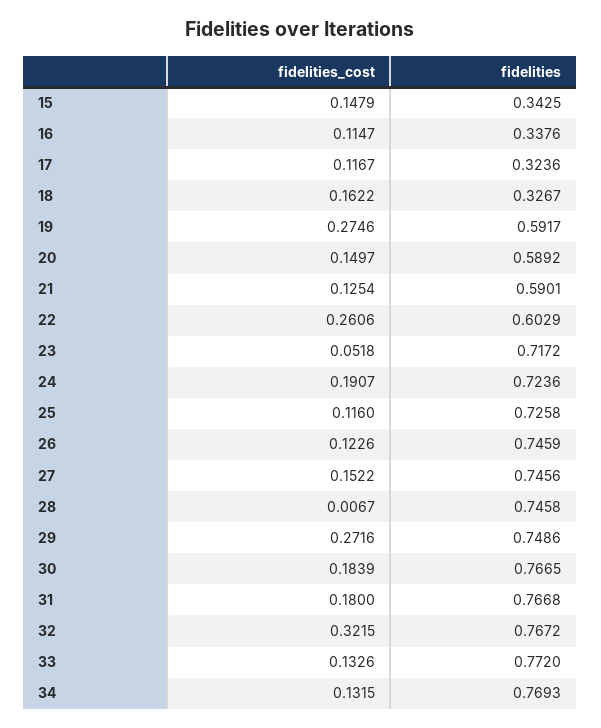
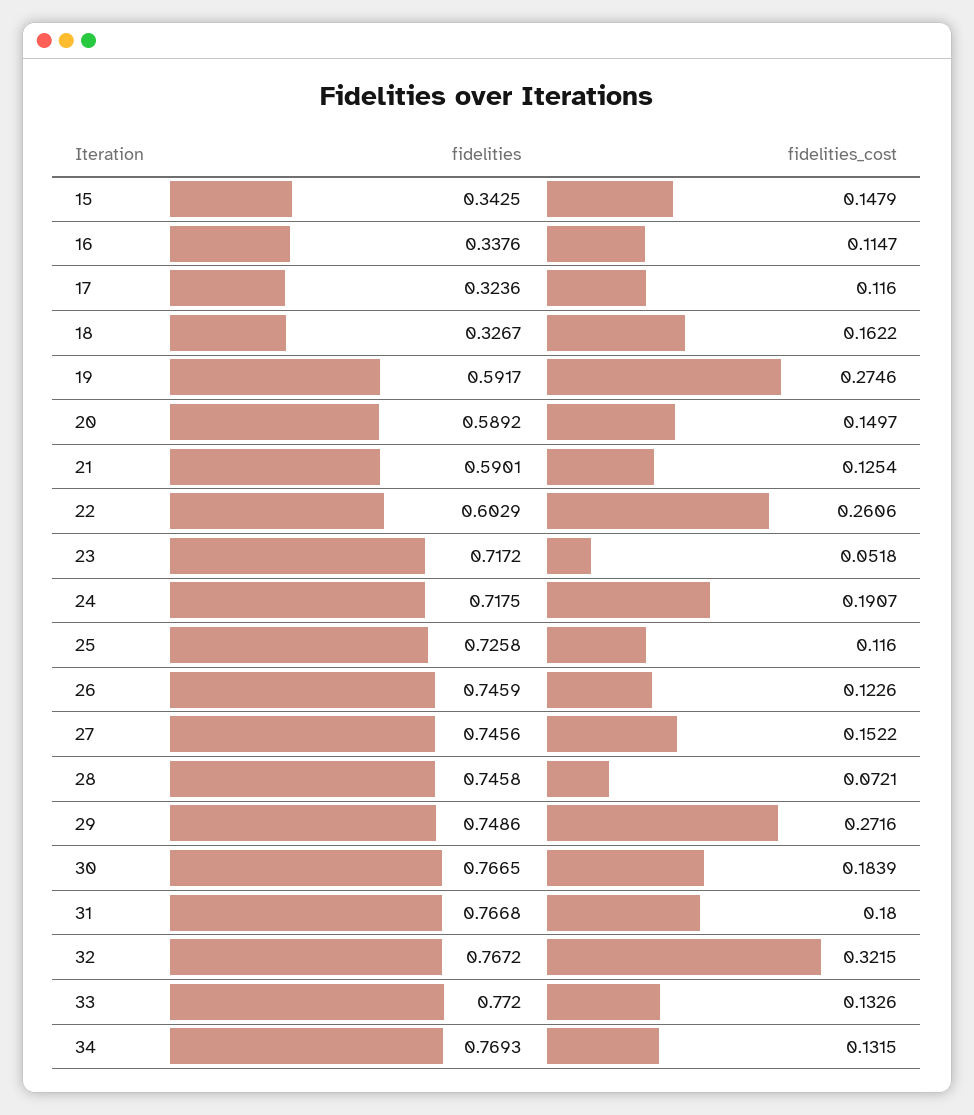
  {
    "fidelities_cost": {
      "15": 0.1479,
      "16": 0.1147,
-     "17": 0.1167,
+     "17": 0.116,
      "18": 0.1622,
      "19": 0.2746,
      "20": 0.1497,
      "21": 0.1254,
      "22": 0.2606,
      "23": 0.0518,
      "24": 0.1907,
      "25": 0.116,
      "26": 0.1226,
      "27": 0.1522,
-     "28": 0.0067,
+     "28": 0.0721,
      "29": 0.2716,
      "30": 0.1839,
      "31": 0.18,
      "32": 0.3215,
      "33": 0.1326,
      "34": 0.1315
    },
    "fidelities": {
      "15": 0.3425,
      "16": 0.3376,
      "17": 0.3236,
      "18": 0.3267,
      "19": 0.5917,
      "20": 0.5892,
      "21": 0.5901,
      "22": 0.6029,
      "23": 0.7172,
-     "24": 0.7236,
+     "24": 0.7175,
      "25": 0.7258,
      "26": 0.7459,
      "27": 0.7456,
      "28": 0.7458,
      "29": 0.7486,
      "30": 0.7665,
      "31": 0.7668,
      "32": 0.7672,
      "33": 0.772,
      "34": 0.7693
    }
  }

